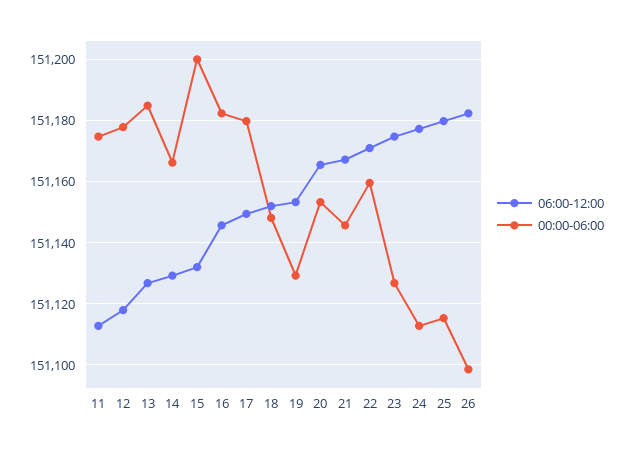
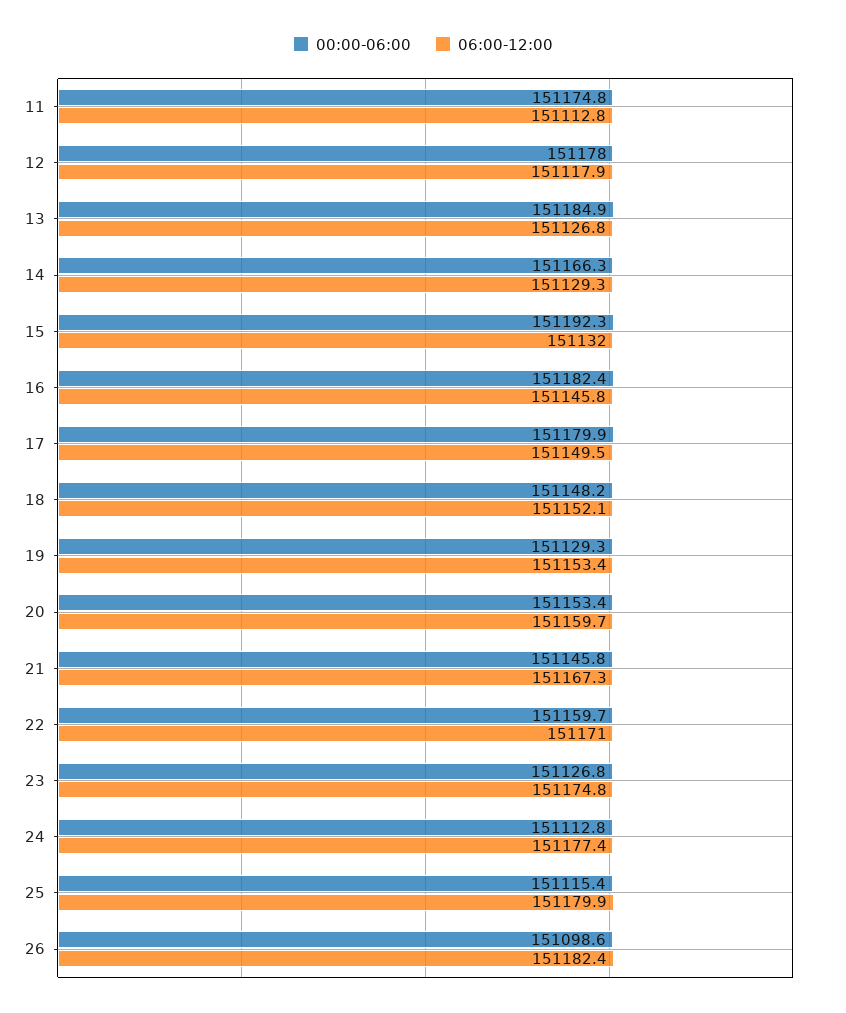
  {
    "06:00-12:00": {
      "11": 151112.8,
      "12": 151117.9,
      "13": 151126.8,
      "14": 151129.3,
      "15": 151132,
      "16": 151145.8,
      "17": 151149.5,
      "18": 151152.1,
      "19": 151153.4,
-     "20": 151166,
+     "20": 151159.7,
      "21": 151167.3,
      "22": 151171,
      "23": 151174.8,
      "24": 151177.4,
      "25": 151179.9,
      "26": 151182.4
    },
    "00:00-06:00": {
      "11": 151174.8,
      "12": 151178,
      "13": 151184.9,
      "14": 151166.3,
-     "15": 151200,
+     "15": 151192.3,
      "16": 151182.4,
      "17": 151179.9,
      "18": 151148.2,
      "19": 151129.3,
      "20": 151153.4,
      "21": 151145.8,
      "22": 151159.7,
      "23": 151126.8,
      "24": 151112.8,
      "25": 151115.4,
      "26": 151098.6
    }
  }

